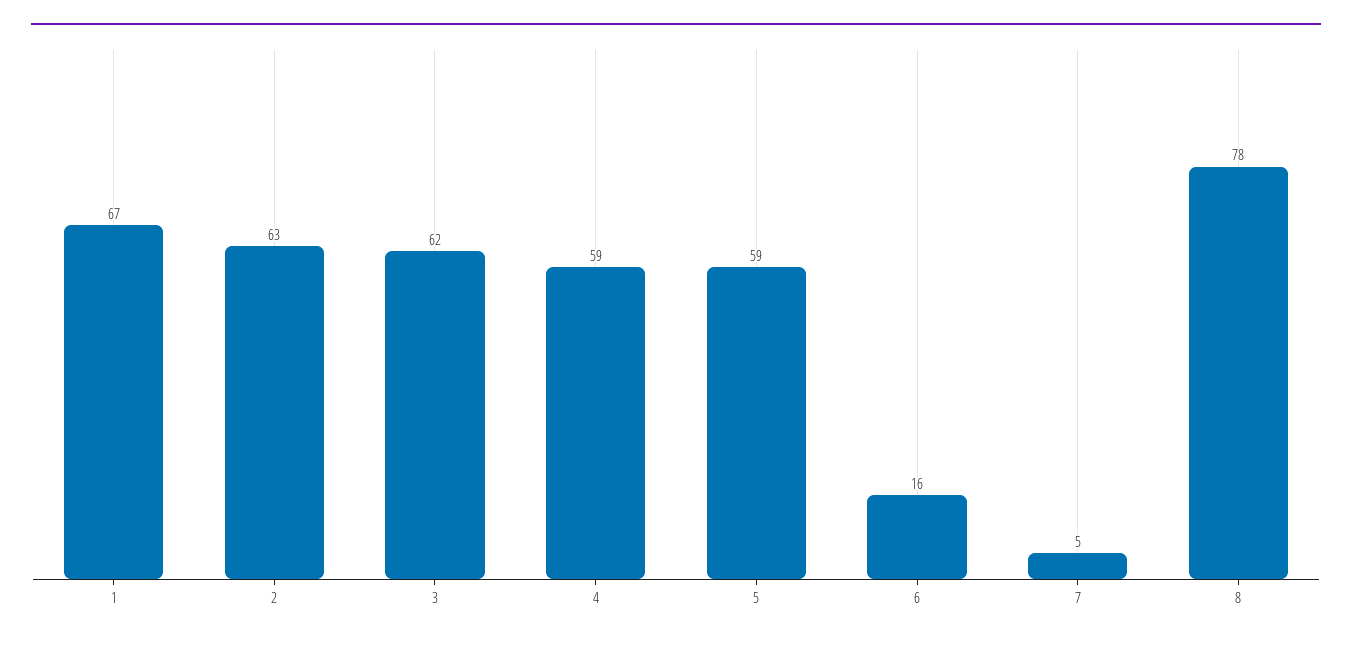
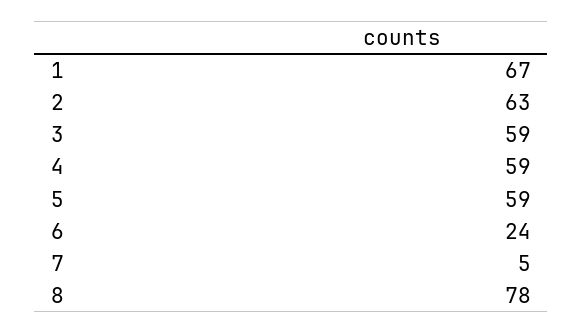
  {
    "1": 67,
    "2": 63,
-   "3": 62,
+   "3": 59,
    "4": 59,
    "5": 59,
-   "6": 16,
+   "6": 24,
    "7": 5,
    "8": 78
  }

